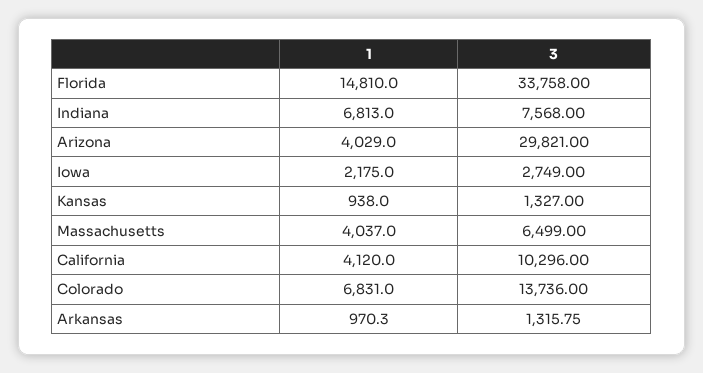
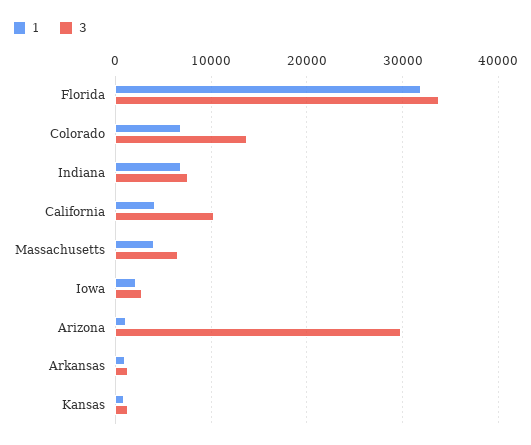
  {
    "1": {
-     "Florida": 14810,
+     "Florida": 32000,
      "Indiana": 6813,
-     "Arizona": 4029,
+     "Arizona": 1000,
      "Iowa": 2175,
      "Kansas": 938,
      "Massachusetts": 4037,
      "California": 4120,
      "Colorado": 6831,
      "Arkansas": 970.3
    },
    "3": {
      "Florida": 33758,
      "Indiana": 7568,
      "Arizona": 29821,
      "Iowa": 2749,
      "Kansas": 1327,
      "Massachusetts": 6499,
      "California": 10296,
      "Colorado": 13736,
      "Arkansas": 1315.75
    }
  }

